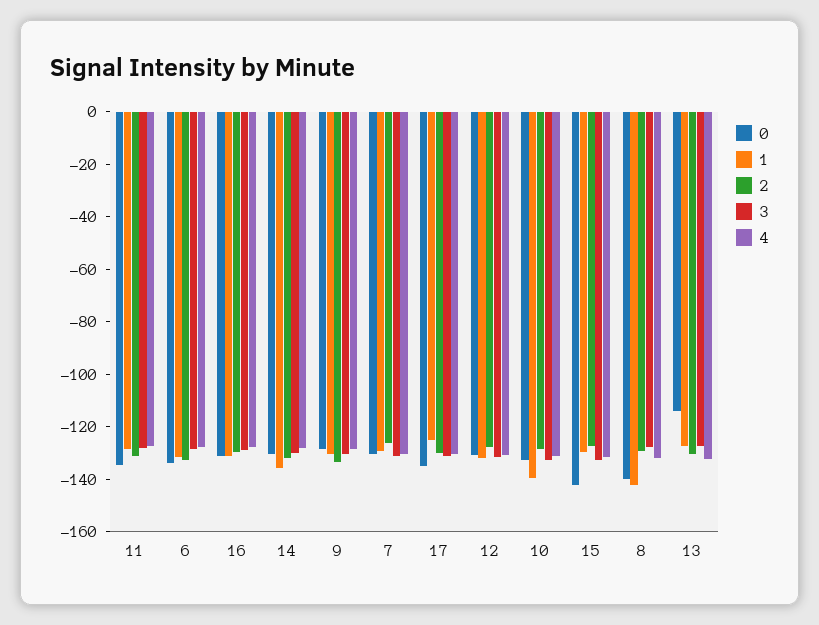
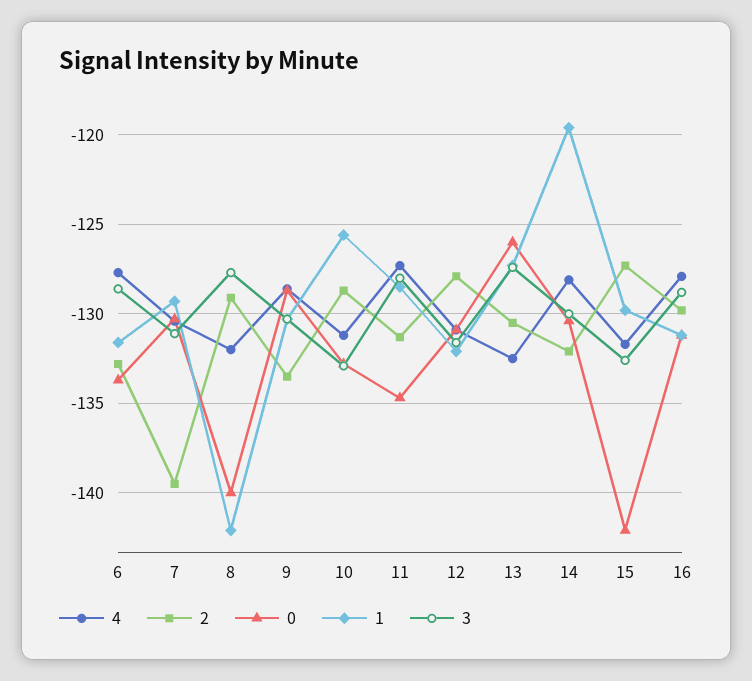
  {
    "0": {
      "11": -134.5,
      "6": -133.5,
      "16": -131,
      "14": -130.5,
      "9": -128.5,
      "7": -130.5,
-     "17": -135,
      "12": -131,
      "10": -133,
      "15": -142,
      "8": -140,
-     "13": -115
+     "13": -126
    },
    "1": {
      "11": -128.5,
      "6": -131.5,
      "16": -131,
-     "14": -135,
+     "14": -119.5,
      "9": -130.5,
      "7": -129.5,
-     "17": -125,
      "12": -132,
-     "10": -140,
+     "10": -125.5,
      "15": -130,
      "8": -142,
      "13": -127.5
    },
    "2": {
      "11": -131.5,
      "6": -133,
      "16": -130,
      "14": -132,
      "9": -133.5,
-     "7": -125,
+     "7": -139.5,
-     "17": -130,
      "12": -128,
      "10": -128.5,
      "15": -127.5,
      "8": -129,
      "13": -130.5
    },
    "3": {
      "11": -128,
      "6": -128.5,
      "16": -129,
      "14": -130,
      "9": -130.5,
      "7": -131,
-     "17": -130,
      "12": -131.5,
      "10": -133,
      "15": -132.5,
      "8": -127.5,
      "13": -127.5
    },
    "4": {
      "11": -127.5,
      "6": -127.5,
      "16": -128,
      "14": -128,
      "9": -128.5,
      "7": -130.5,
-     "17": -130,
      "12": -131,
      "10": -131,
      "15": -131.5,
      "8": -132,
      "13": -132.5
    }
  }

